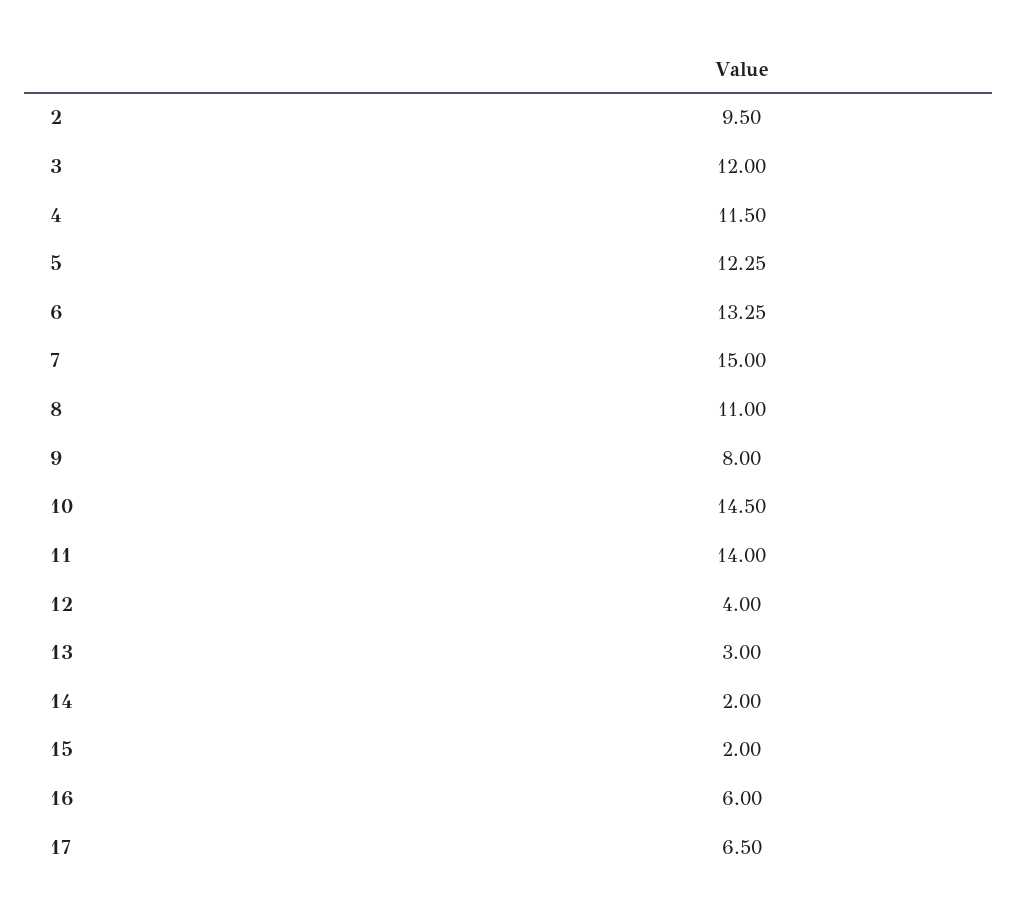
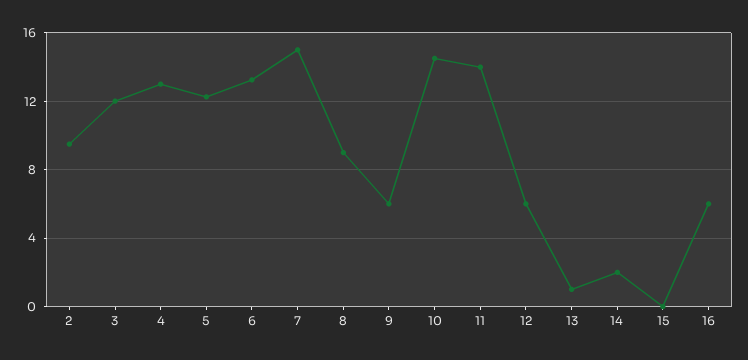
  {
    "2": 9.5,
    "3": 12,
-   "4": 11.5,
+   "4": 13,
    "5": 12.25,
    "6": 13.25,
    "7": 15,
-   "8": 11,
+   "8": 9,
-   "9": 8,
+   "9": 6,
    "10": 14.5,
    "11": 14,
-   "12": 4,
+   "12": 6,
-   "13": 3,
+   "13": 1,
    "14": 2,
-   "15": 2,
+   "15": 0,
-   "16": 6,
+   "16": 6
-   "17": 6.5
  }

